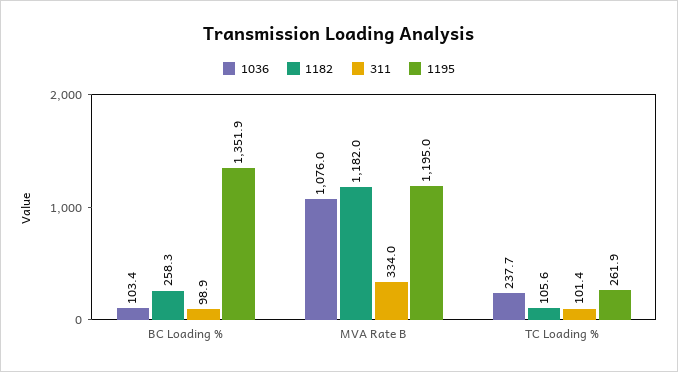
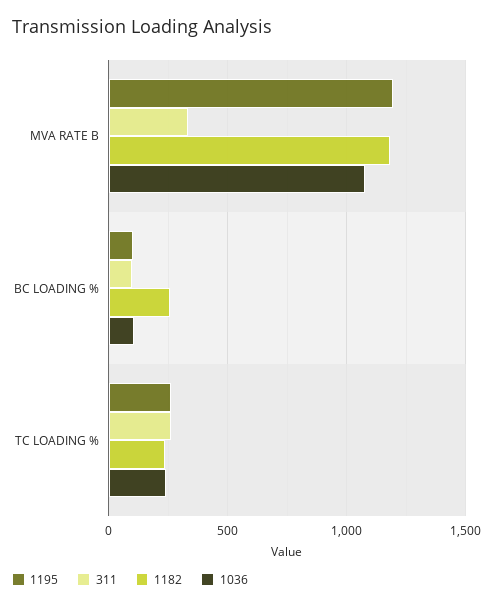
  {
    "1036": {
      "BC Loading %": 103.4,
      "MVA Rate B": 1076,
      "TC Loading %": 237.7
    },
    "1182": {
      "BC Loading %": 258.3,
      "MVA Rate B": 1182,
-     "TC Loading %": 105.6
+     "TC Loading %": 250
    },
    "311": {
      "BC Loading %": 98.9,
      "MVA Rate B": 334,
-     "TC Loading %": 101.4
+     "TC Loading %": 250
    },
    "1195": {
-     "BC Loading %": 1351.9,
+     "BC Loading %": 100,
      "MVA Rate B": 1195,
      "TC Loading %": 261.9
    }
  }

